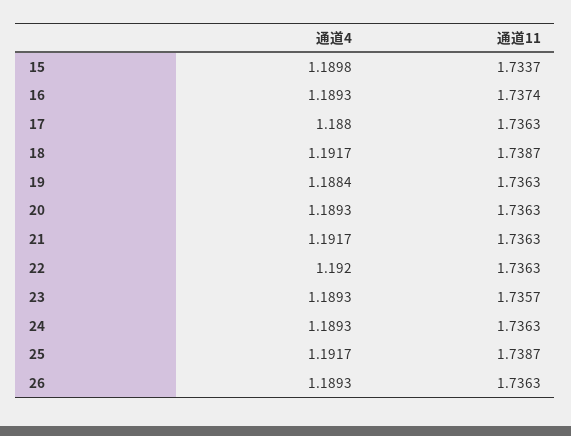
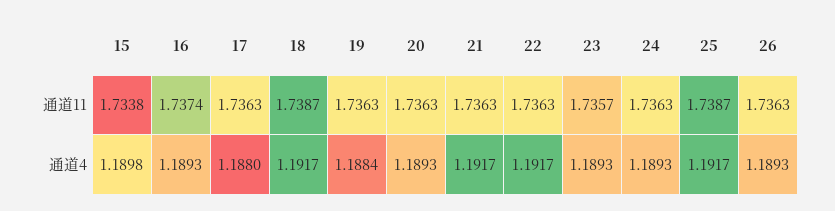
  {
    "通道4": {
      "15": 1.1898,
      "16": 1.1893,
      "17": 1.188,
      "18": 1.1917,
      "19": 1.1884,
      "20": 1.1893,
      "21": 1.1917,
-     "22": 1.192,
+     "22": 1.1917,
      "23": 1.1893,
      "24": 1.1893,
      "25": 1.1917,
      "26": 1.1893
    },
    "通道11": {
-     "15": 1.7337,
+     "15": 1.7338,
      "16": 1.7374,
      "17": 1.7363,
      "18": 1.7387,
      "19": 1.7363,
      "20": 1.7363,
      "21": 1.7363,
      "22": 1.7363,
      "23": 1.7357,
      "24": 1.7363,
      "25": 1.7387,
      "26": 1.7363
    }
  }

